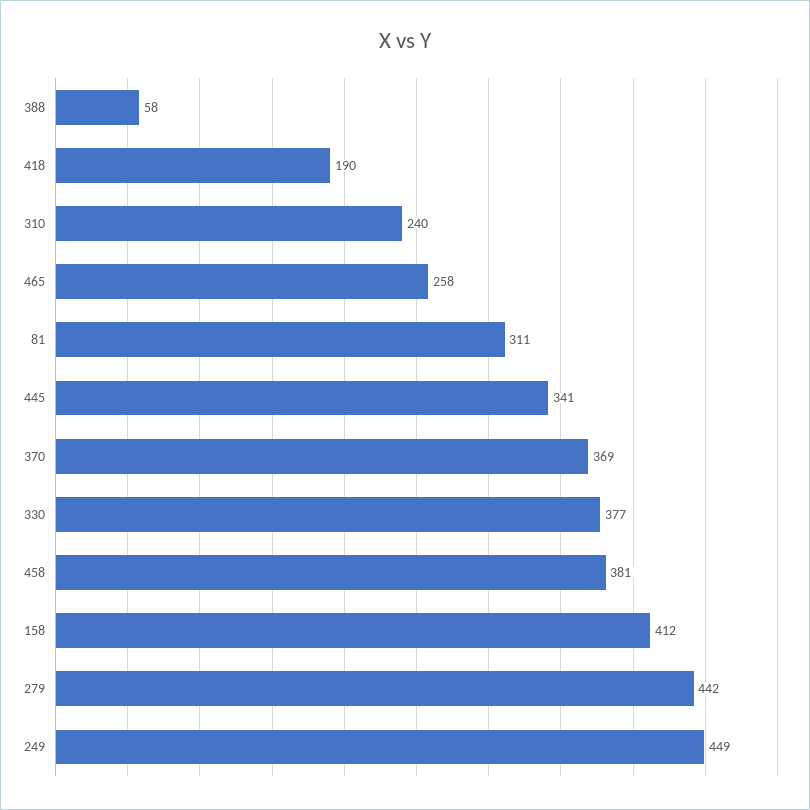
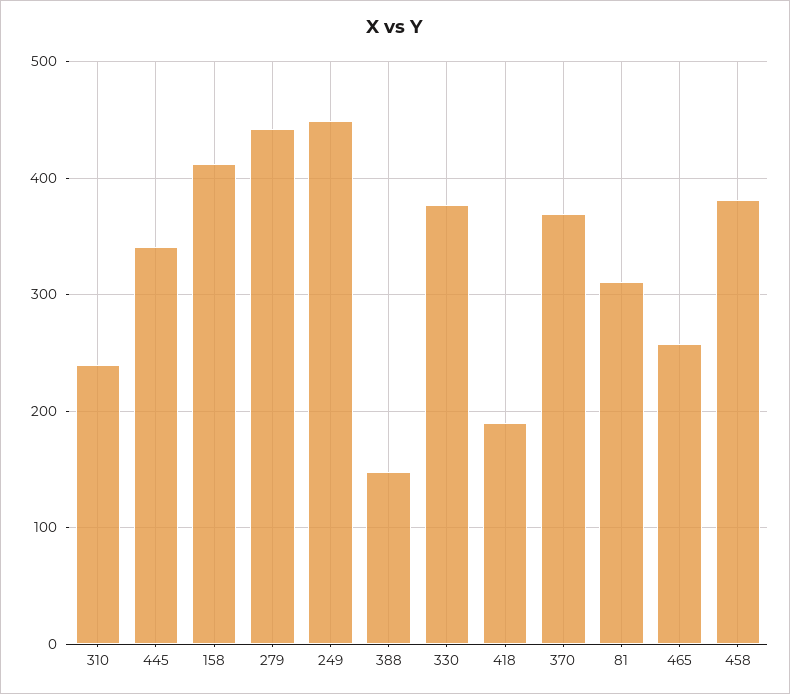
  {
-   "388": 58,
+   "388": 150,
    "418": 190,
    "310": 240,
    "465": 258,
    "81": 311,
    "445": 341,
    "370": 369,
    "330": 377,
    "458": 381,
    "158": 412,
    "279": 442,
    "249": 449
  }

